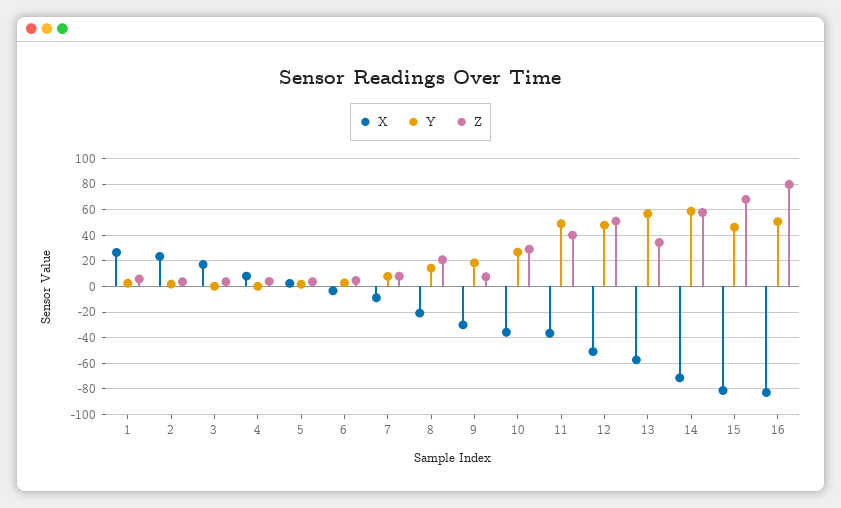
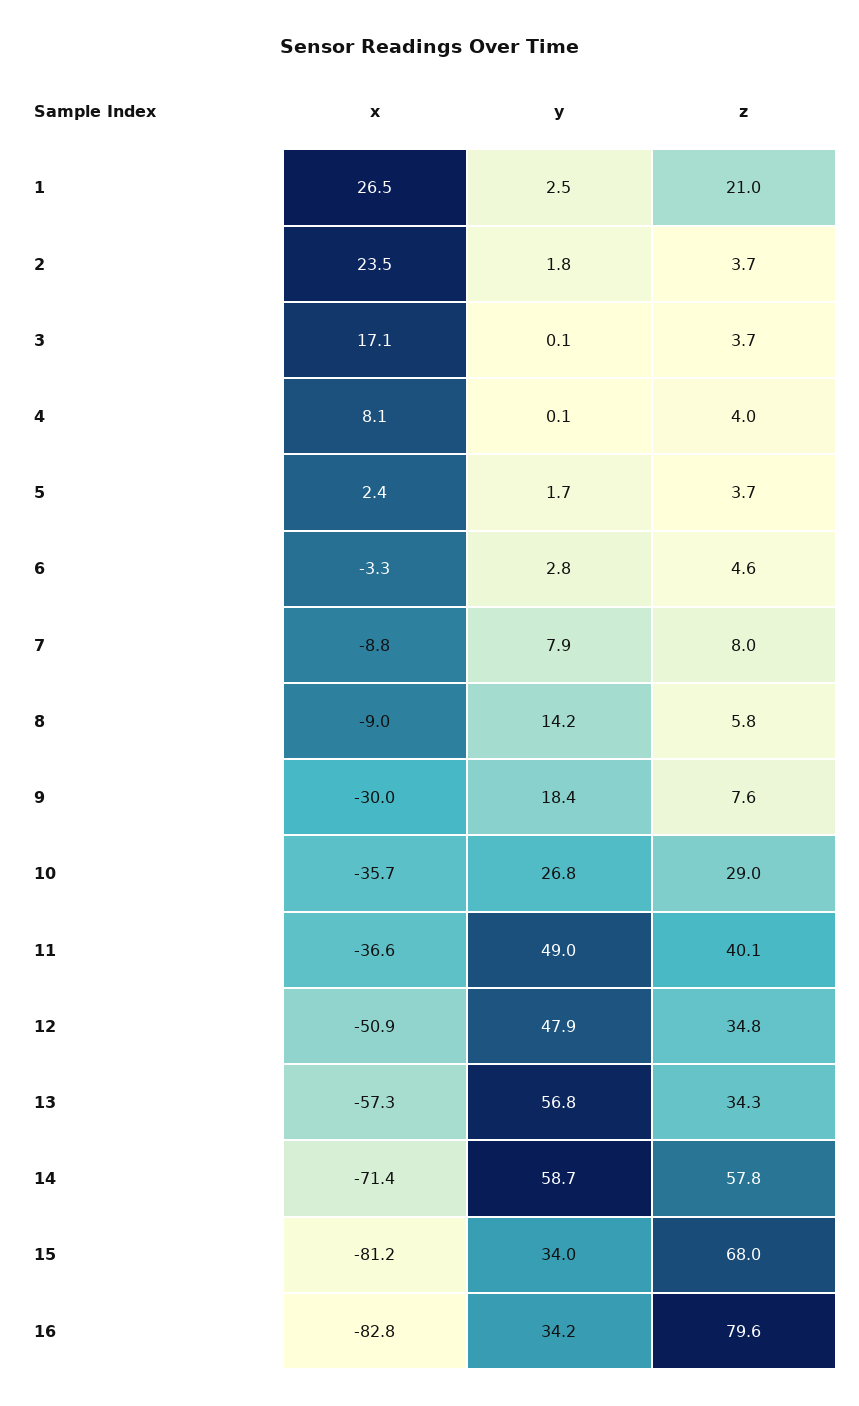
  {
    "X": {
      "1": 26.5,
      "2": 23.5,
      "3": 17.1,
      "4": 8.1,
      "5": 2.4,
      "6": -3.3,
      "7": -8.8,
-     "8": -20,
+     "8": -9,
      "9": -30,
      "10": -35.7,
      "11": -36.6,
      "12": -50.9,
      "13": -57.3,
      "14": -71.4,
      "15": -81.2,
      "16": -82.8
    },
    "Y": {
      "1": 2.5,
      "2": 1.8,
      "3": 0.1,
      "4": 0.1,
      "5": 1.7,
      "6": 2.8,
      "7": 7.9,
      "8": 14.2,
      "9": 18.4,
      "10": 26.8,
      "11": 49,
      "12": 47.9,
      "13": 56.8,
      "14": 58.7,
-     "15": 45,
+     "15": 34,
-     "16": 50
+     "16": 34.2
    },
    "Z": {
-     "1": 5,
+     "1": 21,
      "2": 3.7,
      "3": 3.7,
      "4": 4,
      "5": 3.7,
      "6": 4.6,
      "7": 8,
-     "8": 20,
+     "8": 5.8,
      "9": 7.6,
      "10": 29,
      "11": 40.1,
-     "12": 50,
+     "12": 34.8,
      "13": 34.3,
      "14": 57.8,
      "15": 68,
      "16": 79.6
    }
  }

